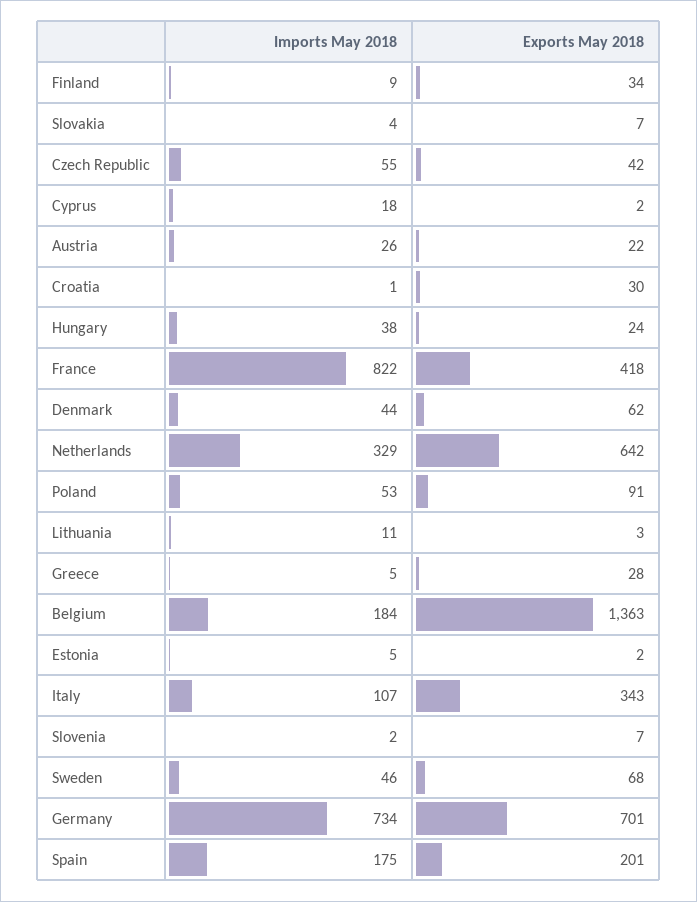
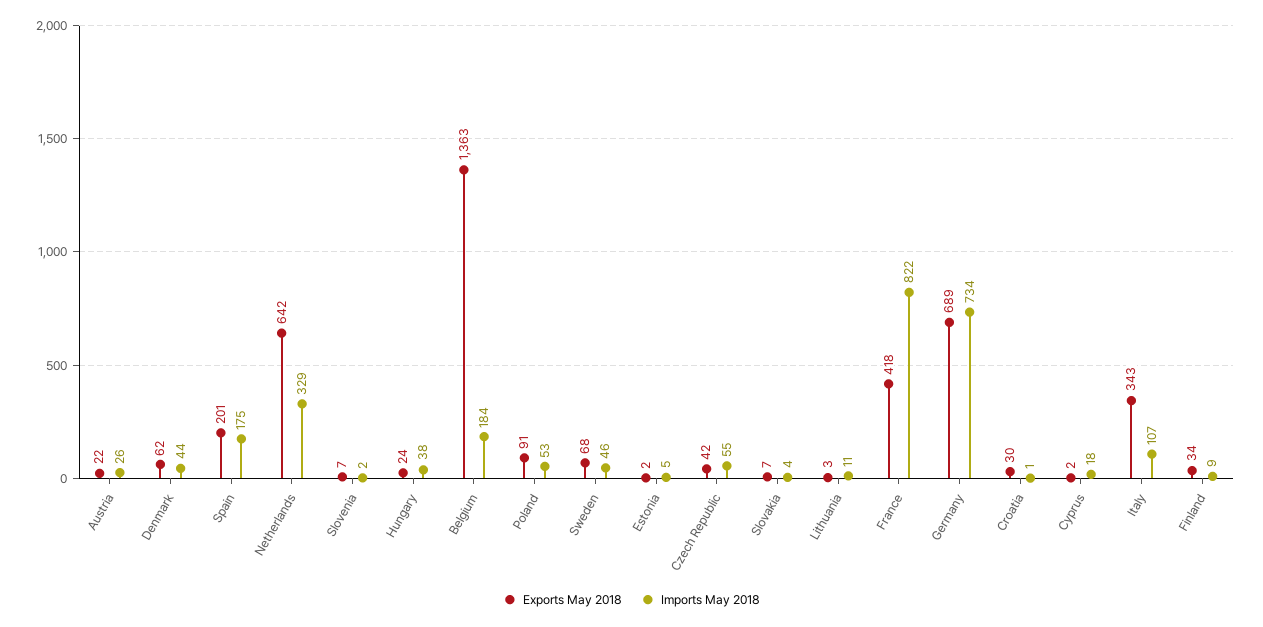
  {
    "Imports May 2018": {
      "Finland": 9,
      "Slovakia": 4,
      "Czech Republic": 55,
      "Cyprus": 18,
      "Austria": 26,
      "Croatia": 1,
      "Hungary": 38,
      "France": 822,
      "Denmark": 44,
      "Netherlands": 329,
      "Poland": 53,
      "Lithuania": 11,
-     "Greece": 5,
      "Belgium": 184,
      "Estonia": 5,
      "Italy": 107,
      "Slovenia": 2,
      "Sweden": 46,
      "Germany": 734,
      "Spain": 175
    },
    "Exports May 2018": {
      "Finland": 34,
      "Slovakia": 7,
      "Czech Republic": 42,
      "Cyprus": 2,
      "Austria": 22,
      "Croatia": 30,
      "Hungary": 24,
      "France": 418,
      "Denmark": 62,
      "Netherlands": 642,
      "Poland": 91,
      "Lithuania": 3,
-     "Greece": 28,
      "Belgium": 1363,
      "Estonia": 2,
      "Italy": 343,
      "Slovenia": 7,
      "Sweden": 68,
-     "Germany": 701,
+     "Germany": 689,
      "Spain": 201
    }
  }

